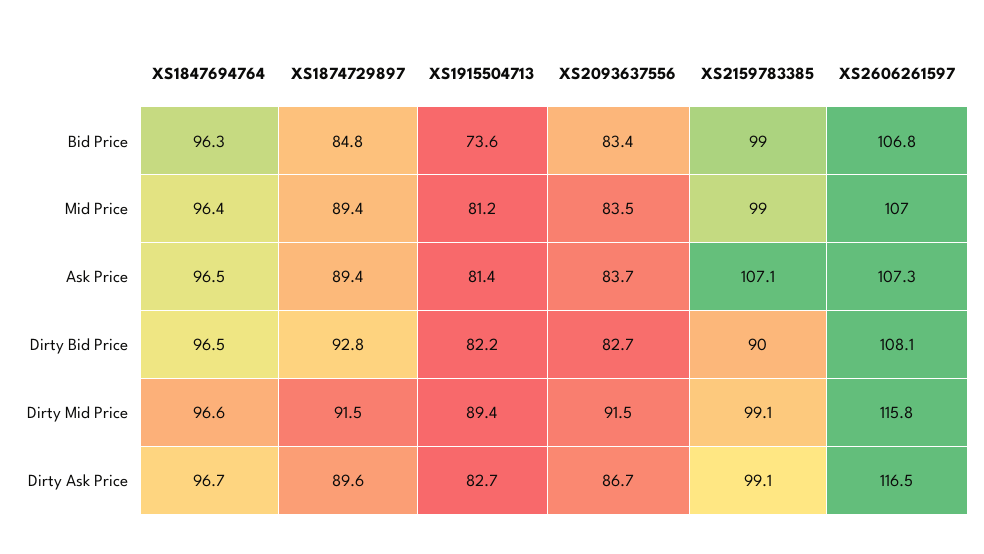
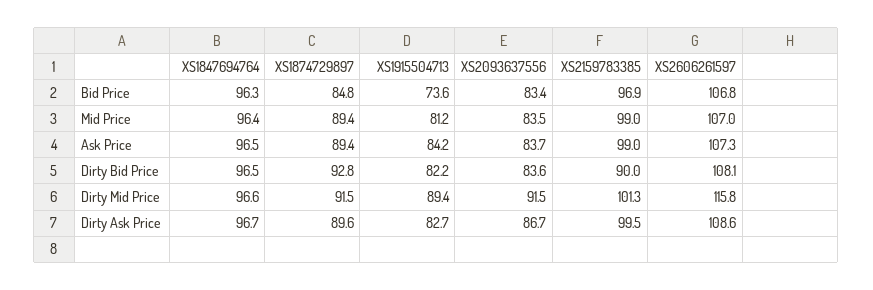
  {
    "XS1847694764": {
      "Bid Price": 96.3,
      "Mid Price": 96.4,
      "Ask Price": 96.5,
      "Dirty Bid Price": 96.5,
      "Dirty Mid Price": 96.6,
      "Dirty Ask Price": 96.7
    },
    "XS1874729897": {
      "Bid Price": 84.8,
      "Mid Price": 89.4,
      "Ask Price": 89.4,
      "Dirty Bid Price": 92.8,
      "Dirty Mid Price": 91.5,
      "Dirty Ask Price": 89.6
    },
    "XS1915504713": {
      "Bid Price": 73.6,
      "Mid Price": 81.2,
-     "Ask Price": 81.4,
+     "Ask Price": 84.2,
      "Dirty Bid Price": 82.2,
      "Dirty Mid Price": 89.4,
      "Dirty Ask Price": 82.7
    },
    "XS2093637556": {
      "Bid Price": 83.4,
      "Mid Price": 83.5,
      "Ask Price": 83.7,
-     "Dirty Bid Price": 82.7,
+     "Dirty Bid Price": 83.6,
      "Dirty Mid Price": 91.5,
      "Dirty Ask Price": 86.7
    },
    "XS2159783385": {
-     "Bid Price": 99,
+     "Bid Price": 96.9,
      "Mid Price": 99,
-     "Ask Price": 107.1,
+     "Ask Price": 99,
      "Dirty Bid Price": 90,
-     "Dirty Mid Price": 99.1,
+     "Dirty Mid Price": 101.3,
-     "Dirty Ask Price": 99.1
+     "Dirty Ask Price": 99.5
    },
    "XS2606261597": {
      "Bid Price": 106.8,
      "Mid Price": 107,
      "Ask Price": 107.3,
      "Dirty Bid Price": 108.1,
      "Dirty Mid Price": 115.8,
-     "Dirty Ask Price": 116.5
+     "Dirty Ask Price": 108.6
    }
  }

